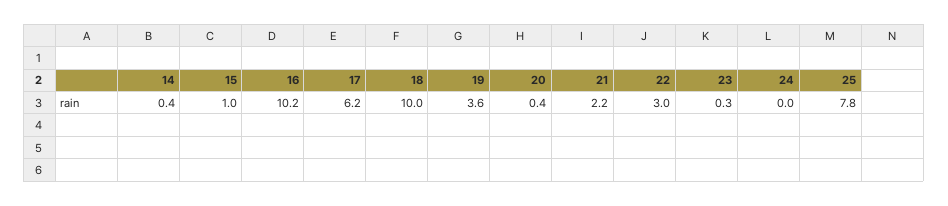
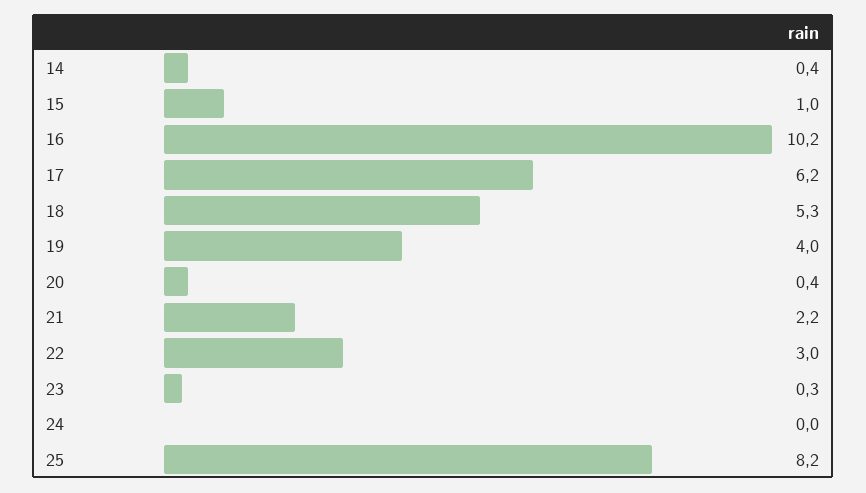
  {
    "14": 0.4,
    "15": 1,
    "16": 10.2,
    "17": 6.2,
-   "18": 10,
+   "18": 5.3,
-   "19": 3.6,
+   "19": 4,
    "20": 0.4,
    "21": 2.2,
    "22": 3,
    "23": 0.3,
    "24": 0,
-   "25": 7.8
+   "25": 8.2
  }

